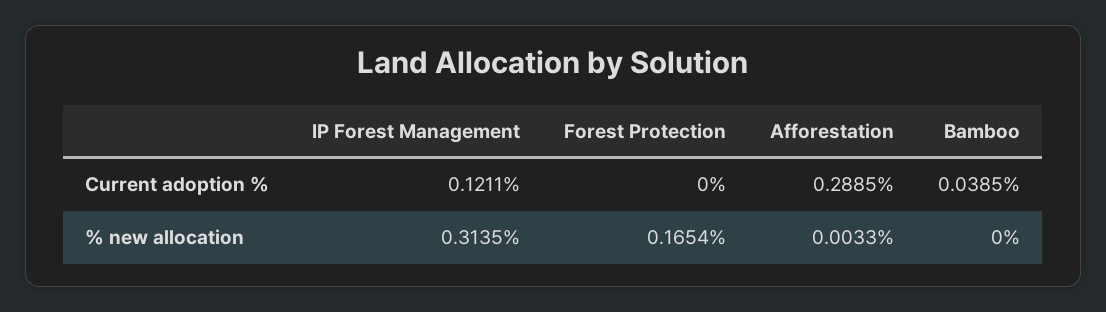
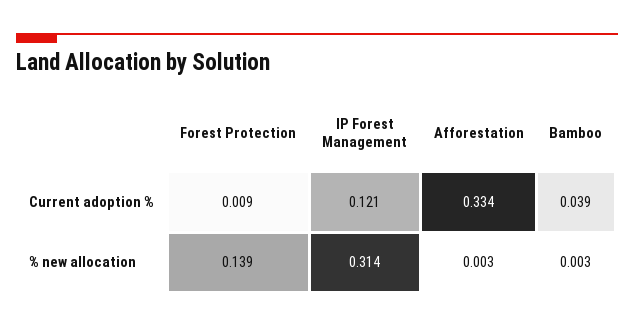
  {
    "IP Forest Management": {
      "Current adoption %": 0.1211,
      "% new allocation": 0.3135
    },
    "Forest Protection": {
-     "Current adoption %": 0,
+     "Current adoption %": 0.009,
-     "% new allocation": 0.1654
+     "% new allocation": 0.139
    },
    "Afforestation": {
-     "Current adoption %": 0.2885,
+     "Current adoption %": 0.334,
      "% new allocation": 0.0033
    },
    "Bamboo": {
      "Current adoption %": 0.0385,
-     "% new allocation": 0
+     "% new allocation": 0.003
    }
  }

